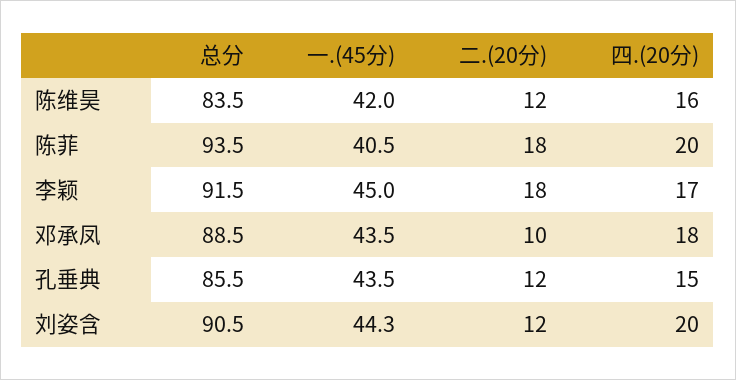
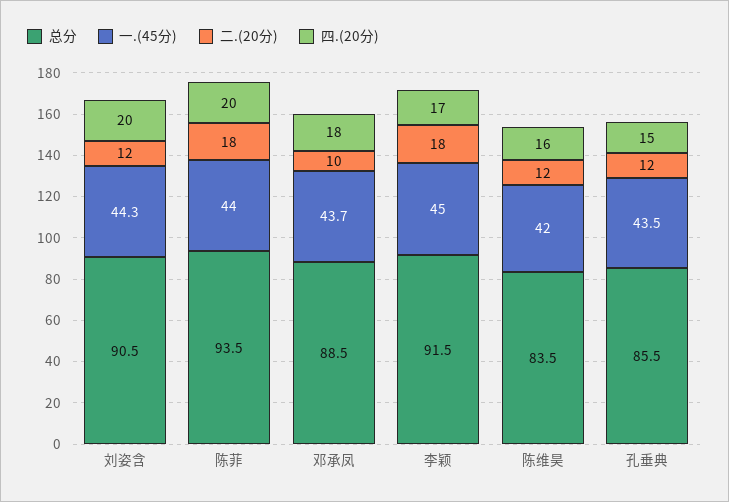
  {
    "总分": {
      "陈维昊": 83.5,
      "陈菲": 93.5,
      "李颖": 91.5,
      "邓承凤": 88.5,
      "孔垂典": 85.5,
      "刘姿含": 90.5
    },
    "一.(45分)": {
      "陈维昊": 42,
-     "陈菲": 40.5,
+     "陈菲": 44,
      "李颖": 45,
-     "邓承凤": 43.5,
+     "邓承凤": 43.7,
      "孔垂典": 43.5,
      "刘姿含": 44.3
    },
    "二.(20分)": {
      "陈维昊": 12,
      "陈菲": 18,
      "李颖": 18,
      "邓承凤": 10,
      "孔垂典": 12,
      "刘姿含": 12
    },
    "四.(20分)": {
      "陈维昊": 16,
      "陈菲": 20,
      "李颖": 17,
      "邓承凤": 18,
      "孔垂典": 15,
      "刘姿含": 20
    }
  }

